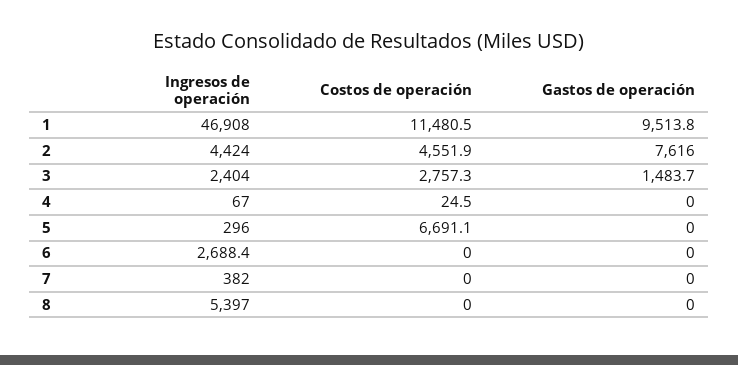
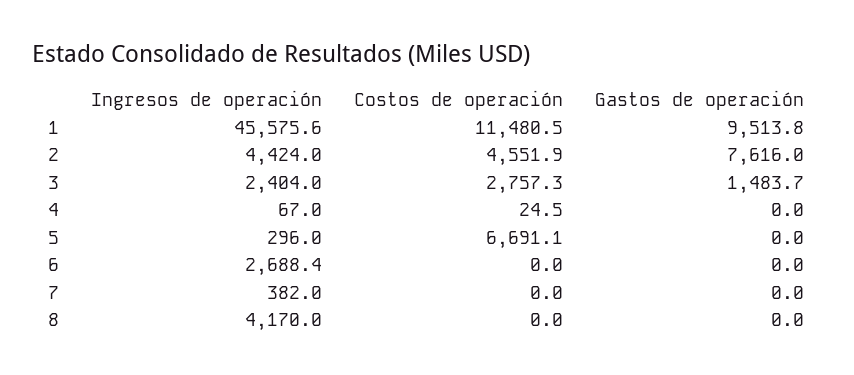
  {
    "Ingresos de operación": {
-     "1": 46908,
+     "1": 45575.6,
      "2": 4424,
      "3": 2404,
      "4": 67,
      "5": 296,
      "6": 2688.4,
      "7": 382,
-     "8": 5397
+     "8": 4170
    },
    "Costos de operación": {
      "1": 11480.5,
      "2": 4551.9,
      "3": 2757.3,
      "4": 24.5,
      "5": 6691.1,
      "6": 0,
      "7": 0,
      "8": 0
    },
    "Gastos de operación": {
      "1": 9513.8,
      "2": 7616,
      "3": 1483.7,
      "4": 0,
      "5": 0,
      "6": 0,
      "7": 0,
      "8": 0
    }
  }

